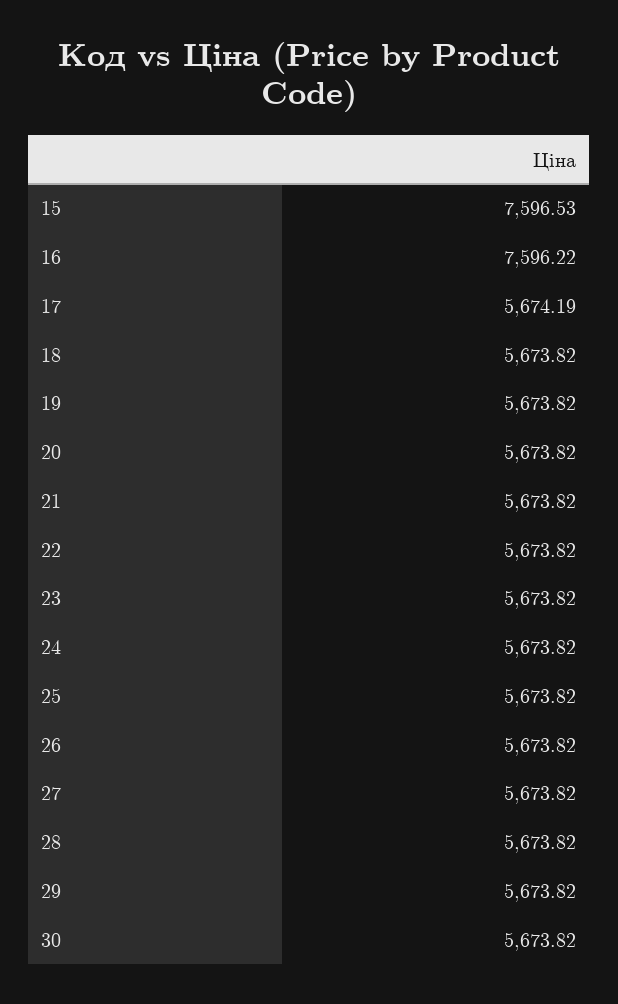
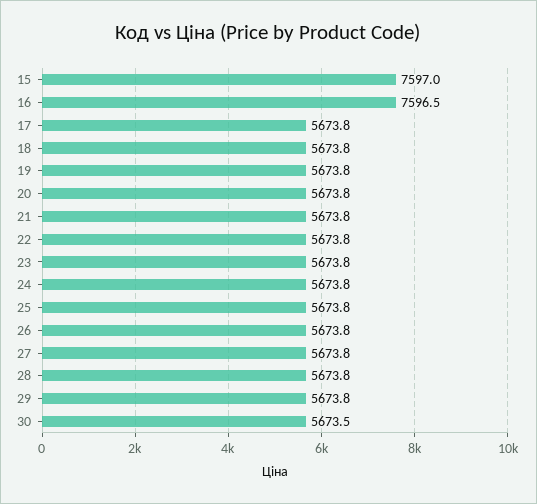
  {
-   "15": 7596.53,
+   "15": 7597,
-   "16": 7596.22,
+   "16": 7596.5,
-   "17": 5674.19,
+   "17": 5673.8,
    "18": 5673.82,
    "19": 5673.82,
    "20": 5673.82,
    "21": 5673.82,
    "22": 5673.82,
    "23": 5673.82,
    "24": 5673.82,
    "25": 5673.82,
    "26": 5673.82,
    "27": 5673.82,
    "28": 5673.82,
    "29": 5673.82,
-   "30": 5673.82
+   "30": 5673.5
  }

